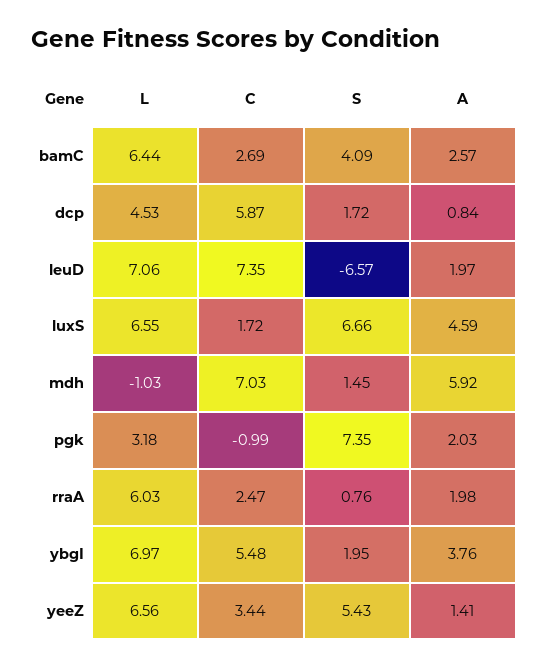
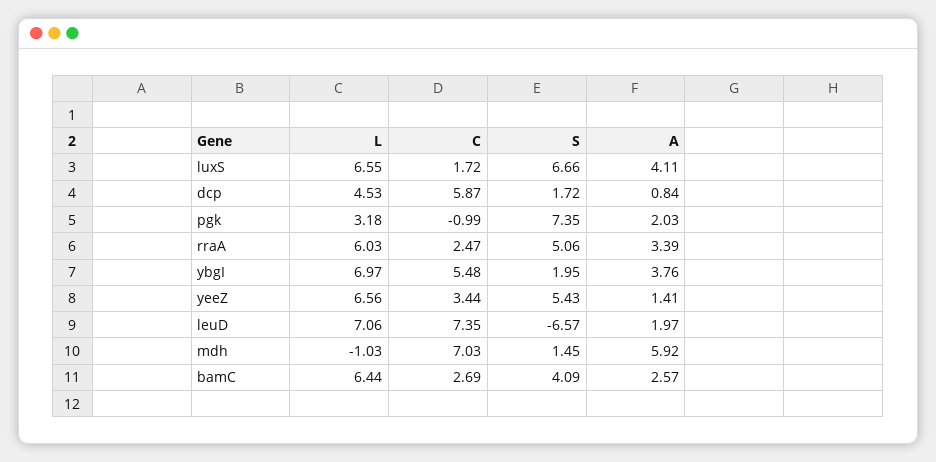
  {
    "L": {
      "bamC": 6.44,
      "dcp": 4.53,
      "leuD": 7.06,
      "luxS": 6.55,
      "mdh": -1.03,
      "pgk": 3.18,
      "rraA": 6.03,
      "ybgI": 6.97,
      "yeeZ": 6.56
    },
    "C": {
      "bamC": 2.69,
      "dcp": 5.87,
      "leuD": 7.35,
      "luxS": 1.72,
      "mdh": 7.03,
      "pgk": -0.99,
      "rraA": 2.47,
      "ybgI": 5.48,
      "yeeZ": 3.44
    },
    "S": {
      "bamC": 4.09,
      "dcp": 1.72,
      "leuD": -6.57,
      "luxS": 6.66,
      "mdh": 1.45,
      "pgk": 7.35,
-     "rraA": 0.76,
+     "rraA": 5.06,
      "ybgI": 1.95,
      "yeeZ": 5.43
    },
    "A": {
      "bamC": 2.57,
      "dcp": 0.84,
      "leuD": 1.97,
-     "luxS": 4.59,
+     "luxS": 4.11,
      "mdh": 5.92,
      "pgk": 2.03,
-     "rraA": 1.98,
+     "rraA": 3.39,
      "ybgI": 3.76,
      "yeeZ": 1.41
    }
  }

